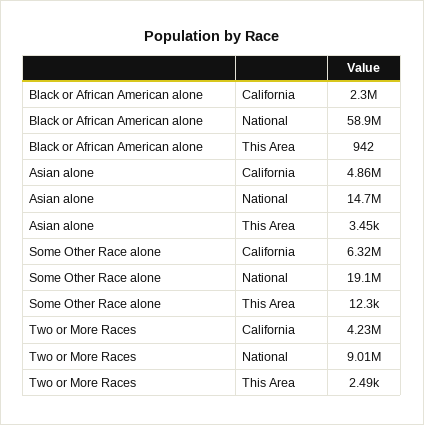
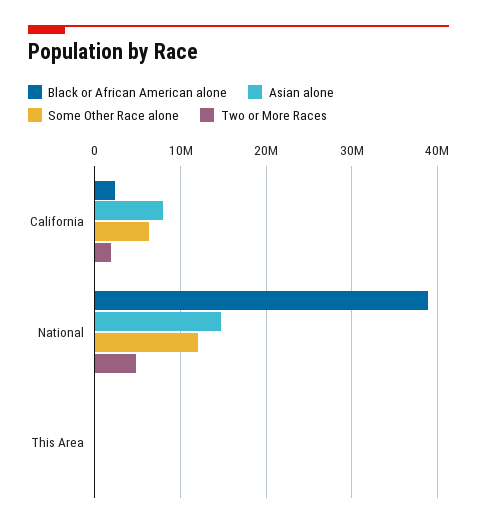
  {
    "Black or African American alone": {
      "California": 2300000,
-     "National": 58900000,
+     "National": 39000000,
      "This Area": 942
    },
    "Asian alone": {
-     "California": 4860000,
+     "California": 8000000,
      "National": 14700000,
      "This Area": 3450
    },
    "Some Other Race alone": {
      "California": 6320000,
-     "National": 19100000,
+     "National": 12000000,
      "This Area": 12300
    },
    "Two or More Races": {
-     "California": 4230000,
+     "California": 2000000,
-     "National": 9010000,
+     "National": 5000000,
      "This Area": 2490
    }
  }

